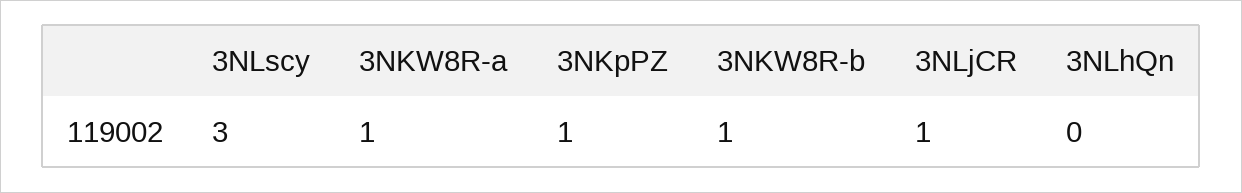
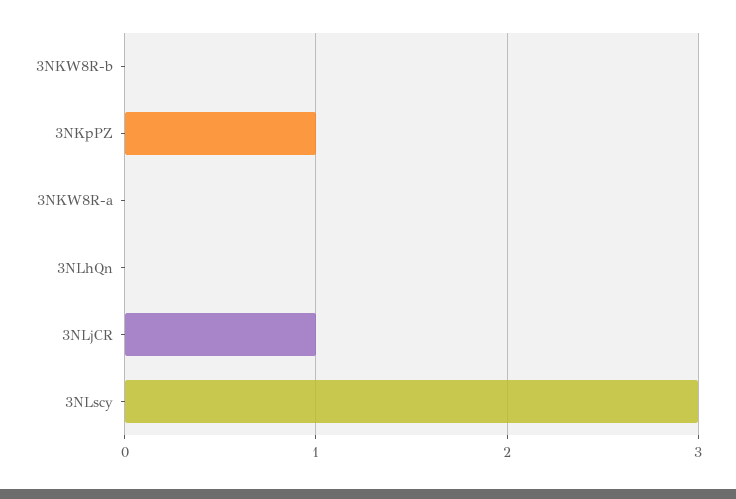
  {
    "3NLscy": 3,
-   "3NKW8R-a": 1,
+   "3NKW8R-a": 0,
    "3NKpPZ": 1,
-   "3NKW8R-b": 1,
+   "3NKW8R-b": 0,
    "3NLjCR": 1,
    "3NLhQn": 0
  }

